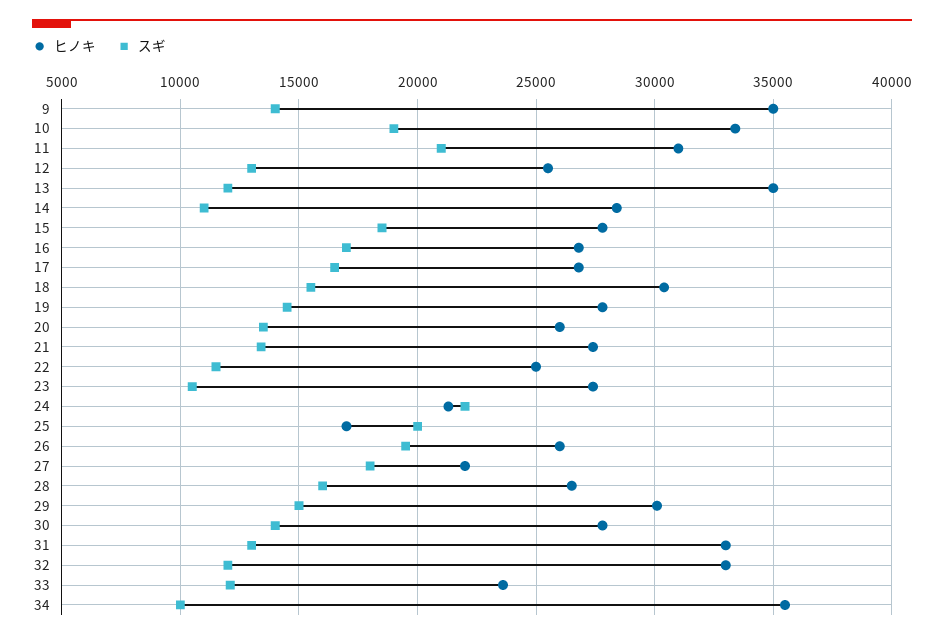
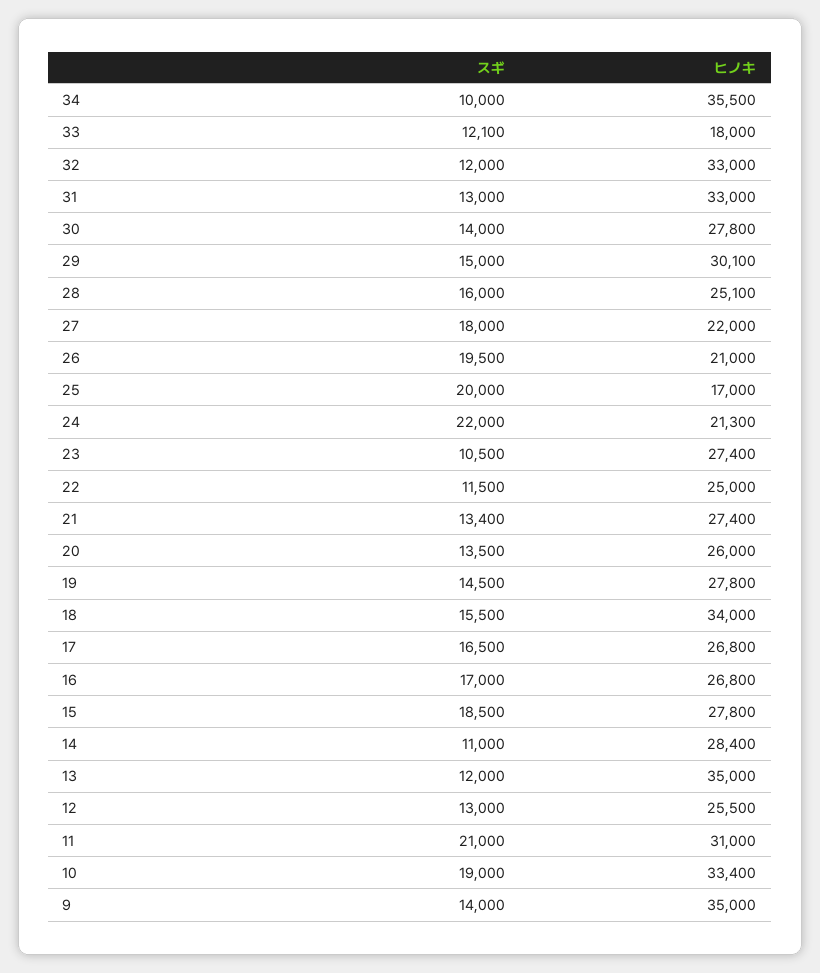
  {
    "ヒノキ": {
      "9": 35000,
      "10": 33400,
      "11": 31000,
      "12": 25500,
      "13": 35000,
      "14": 28400,
      "15": 27800,
      "16": 26800,
      "17": 26800,
-     "18": 30500,
+     "18": 34000,
      "19": 27800,
      "20": 26000,
      "21": 27400,
      "22": 25000,
      "23": 27400,
      "24": 21300,
      "25": 17000,
-     "26": 26000,
+     "26": 21000,
      "27": 22000,
-     "28": 26500,
+     "28": 25100,
      "29": 30100,
      "30": 27800,
      "31": 33000,
      "32": 33000,
-     "33": 23500,
+     "33": 18000,
      "34": 35500
    },
    "スギ": {
      "9": 14000,
      "10": 19000,
      "11": 21000,
      "12": 13000,
      "13": 12000,
      "14": 11000,
      "15": 18500,
      "16": 17000,
      "17": 16500,
      "18": 15500,
      "19": 14500,
      "20": 13500,
      "21": 13400,
      "22": 11500,
      "23": 10500,
      "24": 22000,
      "25": 20000,
      "26": 19500,
      "27": 18000,
      "28": 16000,
      "29": 15000,
      "30": 14000,
      "31": 13000,
      "32": 12000,
      "33": 12100,
      "34": 10000
    }
  }

